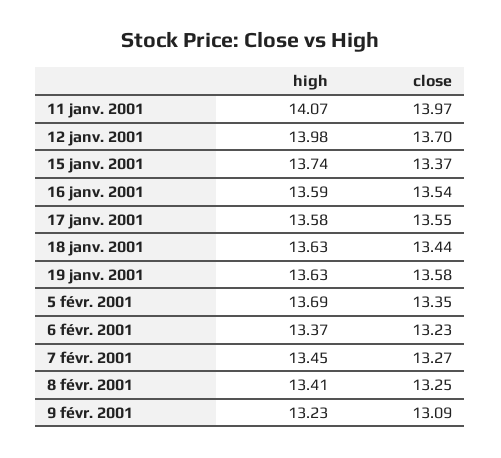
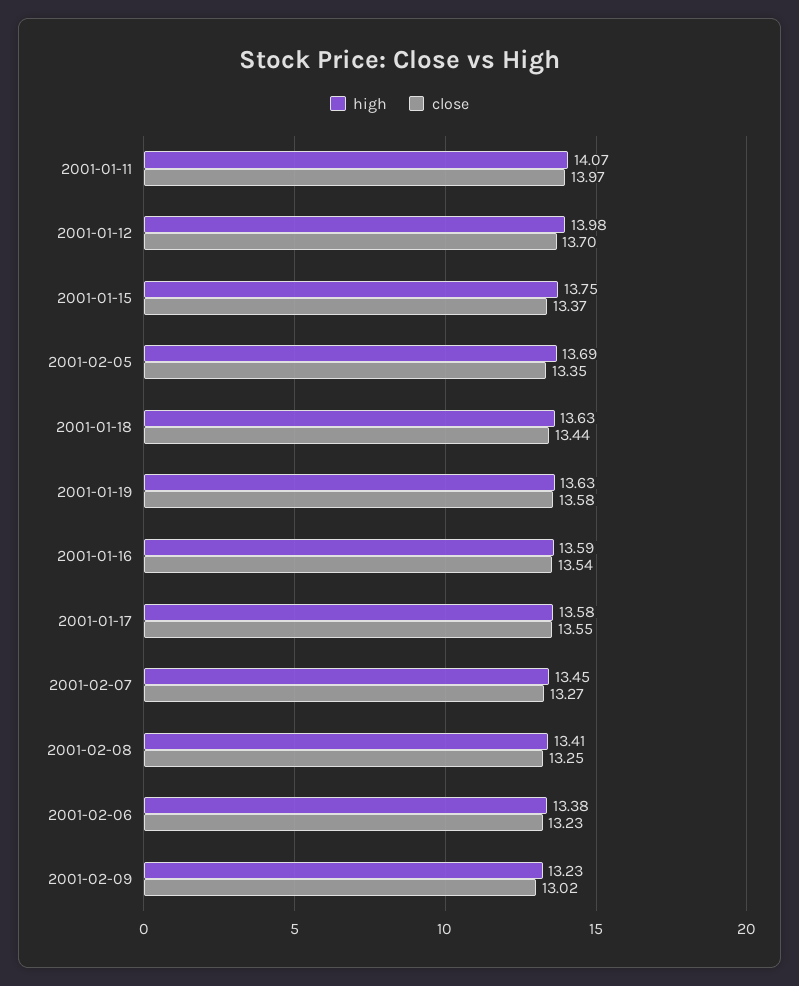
  {
    "high": {
      "11 janv. 2001": 14.07,
      "12 janv. 2001": 13.98,
-     "15 janv. 2001": 13.74,
+     "15 janv. 2001": 13.75,
      "16 janv. 2001": 13.59,
      "17 janv. 2001": 13.58,
      "18 janv. 2001": 13.63,
      "19 janv. 2001": 13.63,
      "5 févr. 2001": 13.69,
-     "6 févr. 2001": 13.37,
+     "6 févr. 2001": 13.38,
      "7 févr. 2001": 13.45,
      "8 févr. 2001": 13.41,
      "9 févr. 2001": 13.23
    },
    "close": {
      "11 janv. 2001": 13.97,
      "12 janv. 2001": 13.7,
      "15 janv. 2001": 13.37,
      "16 janv. 2001": 13.54,
      "17 janv. 2001": 13.55,
      "18 janv. 2001": 13.44,
      "19 janv. 2001": 13.58,
      "5 févr. 2001": 13.35,
      "6 févr. 2001": 13.23,
      "7 févr. 2001": 13.27,
      "8 févr. 2001": 13.25,
-     "9 févr. 2001": 13.09
+     "9 févr. 2001": 13.02
    }
  }

